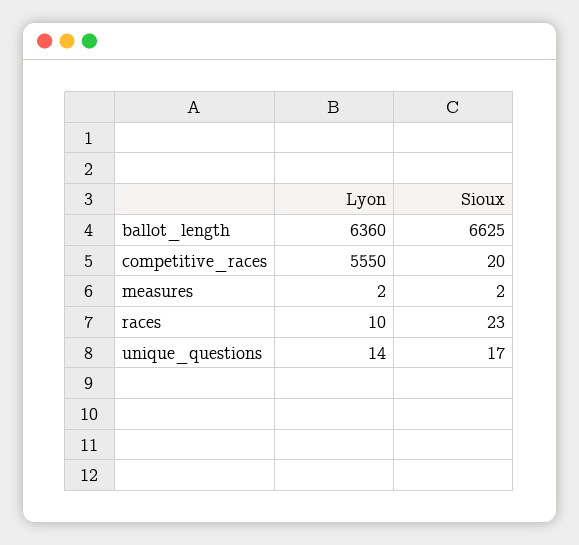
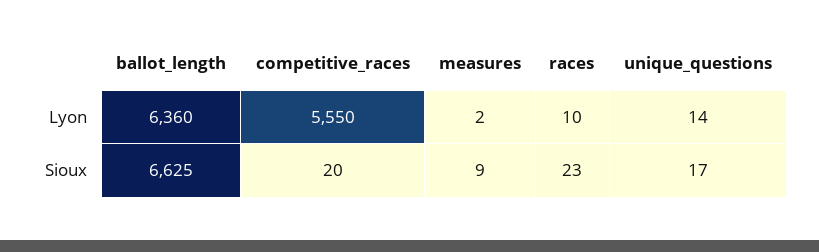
  {
    "Lyon": {
      "ballot_length": 6360,
      "competitive_races": 5550,
      "measures": 2,
      "races": 10,
      "unique_questions": 14
    },
    "Sioux": {
      "ballot_length": 6625,
      "competitive_races": 20,
-     "measures": 2,
+     "measures": 9,
      "races": 23,
      "unique_questions": 17
    }
  }

